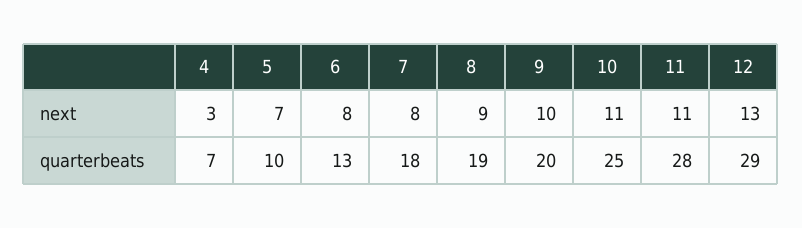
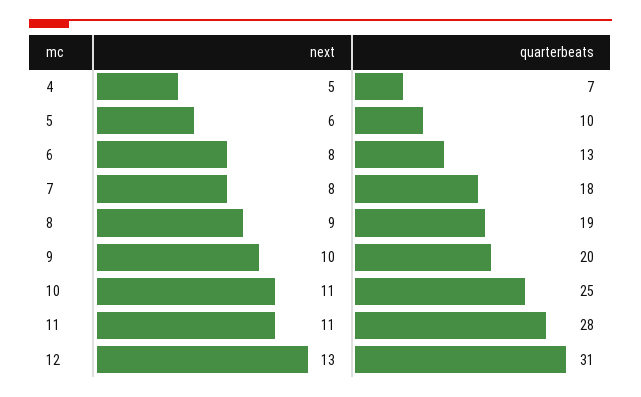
  {
    "4": {
-     "next": 3,
+     "next": 5,
      "quarterbeats": 7
    },
    "5": {
-     "next": 7,
+     "next": 6,
      "quarterbeats": 10
    },
    "6": {
      "next": 8,
      "quarterbeats": 13
    },
    "7": {
      "next": 8,
      "quarterbeats": 18
    },
    "8": {
      "next": 9,
      "quarterbeats": 19
    },
    "9": {
      "next": 10,
      "quarterbeats": 20
    },
    "10": {
      "next": 11,
      "quarterbeats": 25
    },
    "11": {
      "next": 11,
      "quarterbeats": 28
    },
    "12": {
      "next": 13,
-     "quarterbeats": 29
+     "quarterbeats": 31
    }
  }

